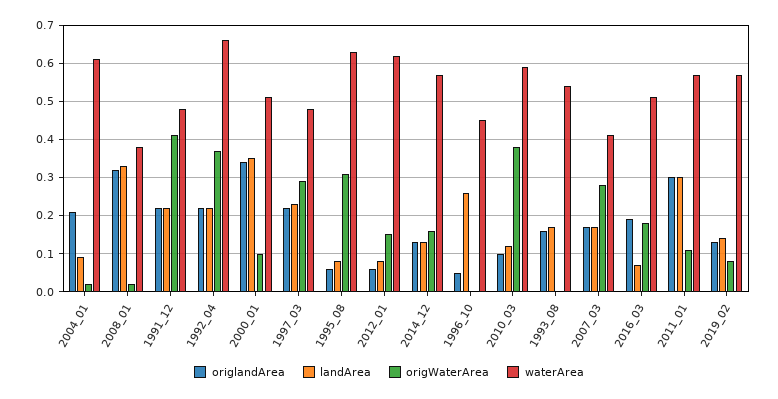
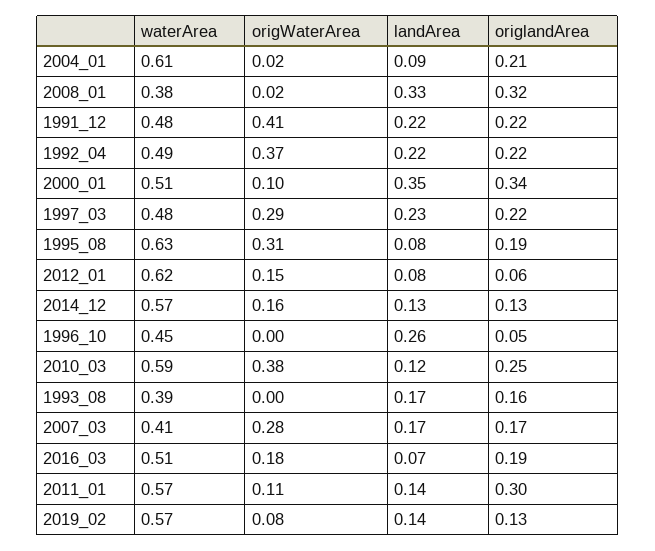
  {
    "origlandArea": {
      "2004_01": 0.21,
      "2008_01": 0.32,
      "1991_12": 0.22,
      "1992_04": 0.22,
      "2000_01": 0.34,
      "1997_03": 0.22,
-     "1995_08": 0.05,
+     "1995_08": 0.19,
      "2012_01": 0.06,
      "2014_12": 0.13,
      "1996_10": 0.05,
-     "2010_03": 0.1,
+     "2010_03": 0.25,
      "1993_08": 0.16,
      "2007_03": 0.17,
      "2016_03": 0.19,
      "2011_01": 0.3,
      "2019_02": 0.13
    },
    "landArea": {
      "2004_01": 0.09,
      "2008_01": 0.33,
      "1991_12": 0.22,
      "1992_04": 0.22,
      "2000_01": 0.35,
      "1997_03": 0.23,
      "1995_08": 0.08,
      "2012_01": 0.08,
      "2014_12": 0.13,
      "1996_10": 0.26,
      "2010_03": 0.12,
      "1993_08": 0.17,
      "2007_03": 0.17,
      "2016_03": 0.07,
-     "2011_01": 0.3,
+     "2011_01": 0.14,
      "2019_02": 0.14
    },
    "origWaterArea": {
      "2004_01": 0.02,
      "2008_01": 0.02,
      "1991_12": 0.41,
      "1992_04": 0.37,
      "2000_01": 0.1,
      "1997_03": 0.29,
      "1995_08": 0.31,
      "2012_01": 0.15,
      "2014_12": 0.16,
      "1996_10": 0,
      "2010_03": 0.38,
      "1993_08": 0,
      "2007_03": 0.28,
      "2016_03": 0.18,
      "2011_01": 0.11,
      "2019_02": 0.08
    },
    "waterArea": {
      "2004_01": 0.61,
      "2008_01": 0.38,
      "1991_12": 0.48,
-     "1992_04": 0.65,
+     "1992_04": 0.49,
      "2000_01": 0.51,
      "1997_03": 0.48,
      "1995_08": 0.63,
      "2012_01": 0.62,
      "2014_12": 0.57,
      "1996_10": 0.45,
      "2010_03": 0.59,
-     "1993_08": 0.55,
+     "1993_08": 0.39,
      "2007_03": 0.41,
      "2016_03": 0.51,
      "2011_01": 0.57,
      "2019_02": 0.57
    }
  }

